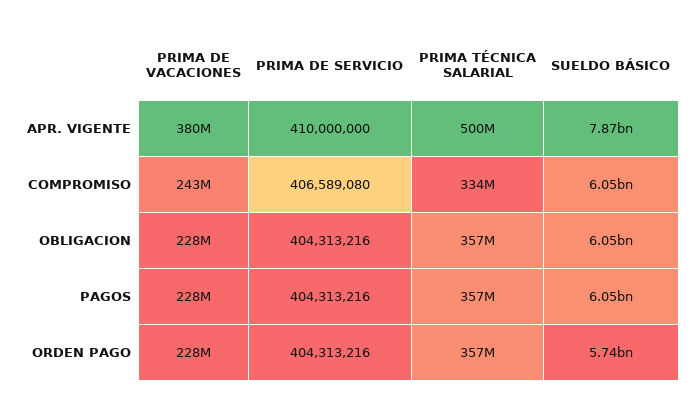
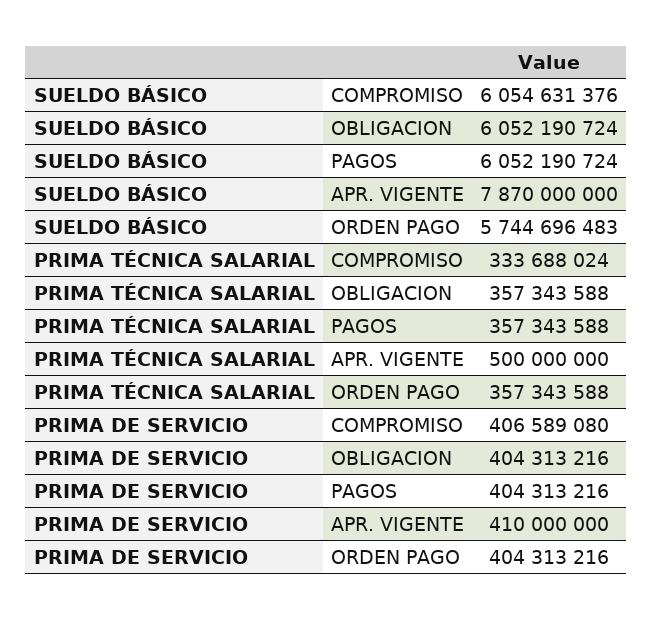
  {
-   "PRIMA DE VACACIONES": {
-     "APR. VIGENTE": 380000000,
-     "COMPROMISO": 243000000,
-     "OBLIGACION": 228000000,
-     "PAGOS": 228000000,
-     "ORDEN PAGO": 228000000
-   },
    "PRIMA DE SERVICIO": {
      "APR. VIGENTE": 410000000,
      "COMPROMISO": 406589080,
      "OBLIGACION": 404313216,
      "PAGOS": 404313216,
      "ORDEN PAGO": 404313216
    },
    "PRIMA TÉCNICA SALARIAL": {
      "APR. VIGENTE": 500000000,
      "COMPROMISO": 333688024,
      "OBLIGACION": 357343588,
      "PAGOS": 357343588,
      "ORDEN PAGO": 357343588
    },
    "SUELDO BÁSICO": {
      "APR. VIGENTE": 7870000000,
      "COMPROMISO": 6054631376,
      "OBLIGACION": 6052190724,
      "PAGOS": 6052190724,
      "ORDEN PAGO": 5744696483
    }
  }

